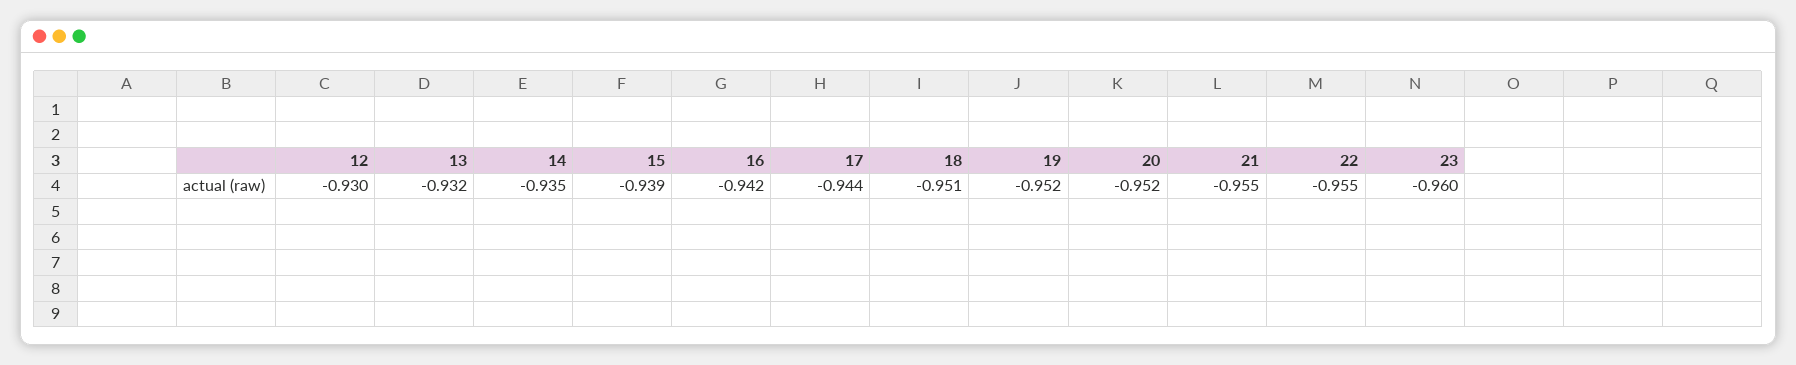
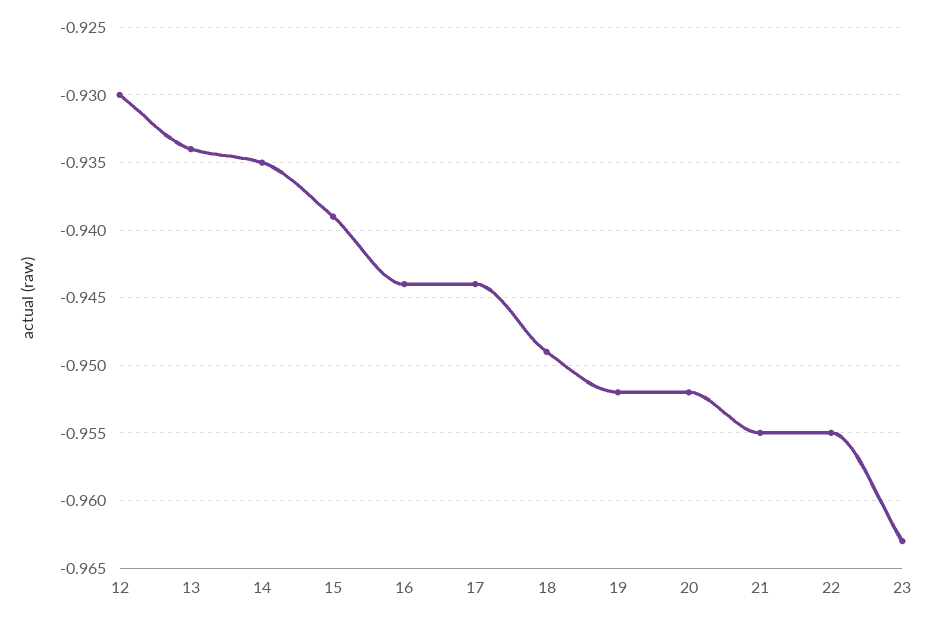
  {
    "12": -0.93,
-   "13": -0.932,
+   "13": -0.934,
    "14": -0.935,
    "15": -0.939,
-   "16": -0.942,
+   "16": -0.944,
    "17": -0.944,
-   "18": -0.951,
+   "18": -0.949,
    "19": -0.952,
    "20": -0.952,
    "21": -0.955,
    "22": -0.955,
-   "23": -0.96
+   "23": -0.963
  }

